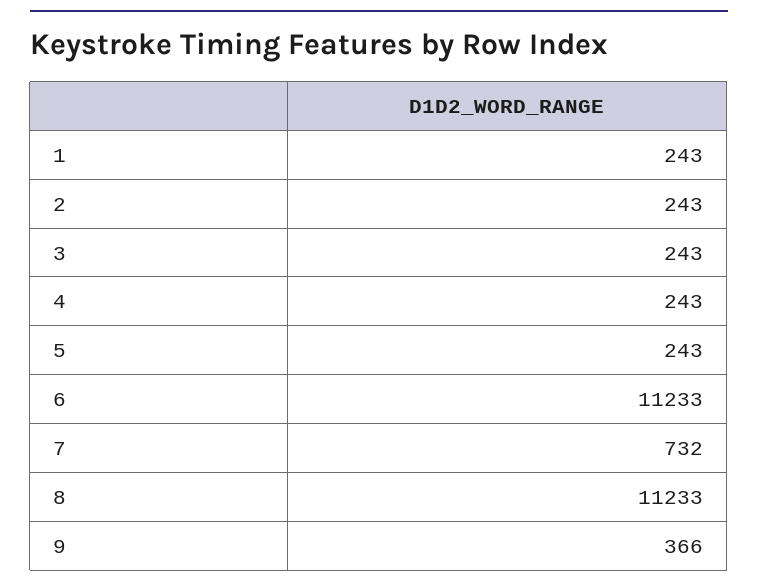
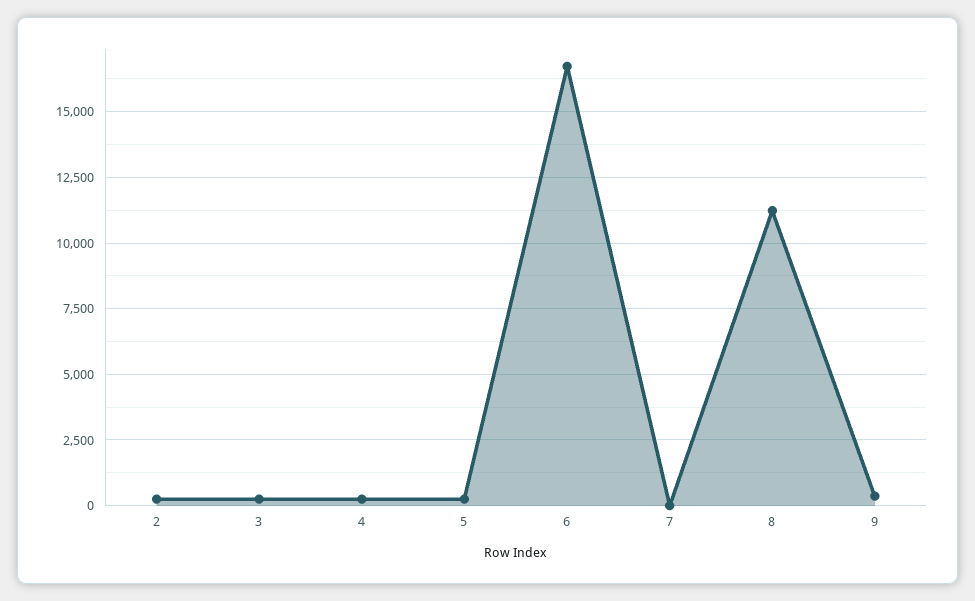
  {
-   "1": 243,
    "2": 243,
    "3": 243,
    "4": 243,
    "5": 243,
-   "6": 11233,
+   "6": 16750,
-   "7": 732,
+   "7": 0,
    "8": 11233,
    "9": 366
  }

